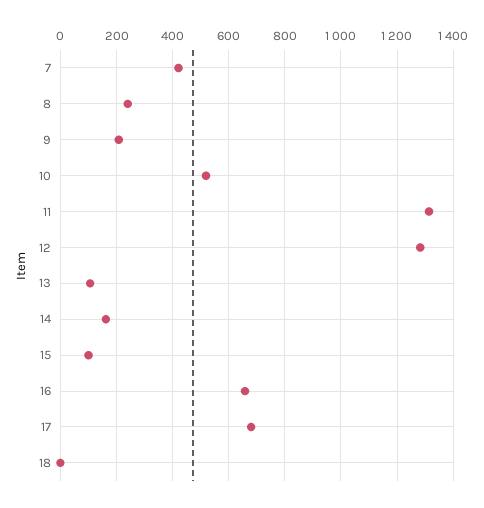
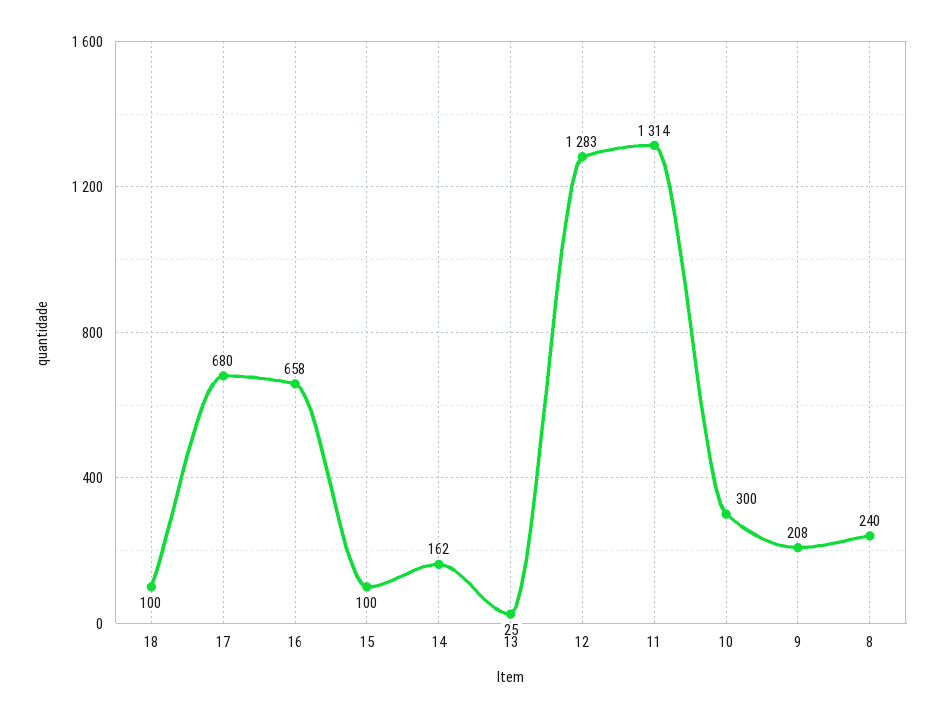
  {
-   "7": 425,
    "8": 240,
    "9": 208,
-   "10": 525,
+   "10": 300,
    "11": 1314,
    "12": 1283,
-   "13": 100,
+   "13": 25,
    "14": 162,
    "15": 100,
    "16": 658,
    "17": 680,
-   "18": 0
+   "18": 100
  }

